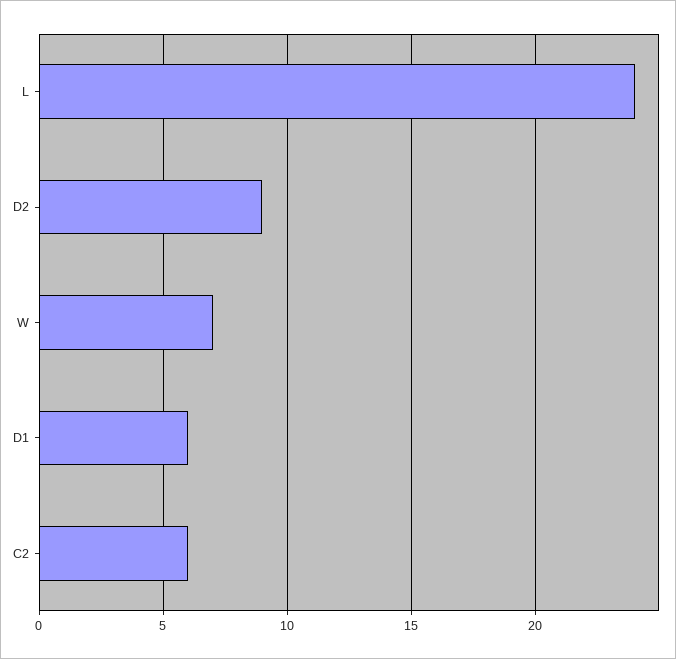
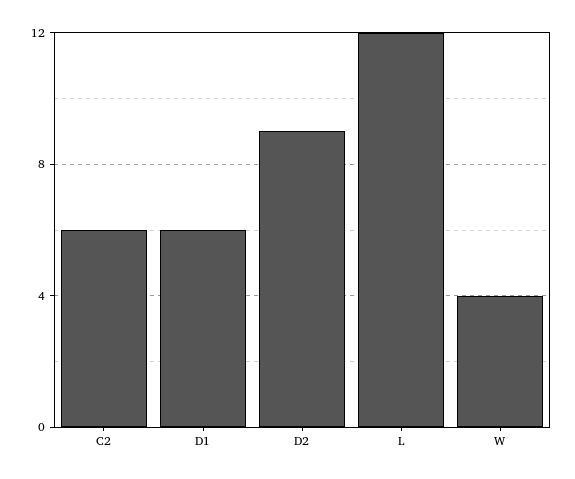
  {
-   "L": 24,
+   "L": 12,
    "D2": 9,
-   "W": 7,
+   "W": 4,
    "D1": 6,
    "C2": 6
  }

